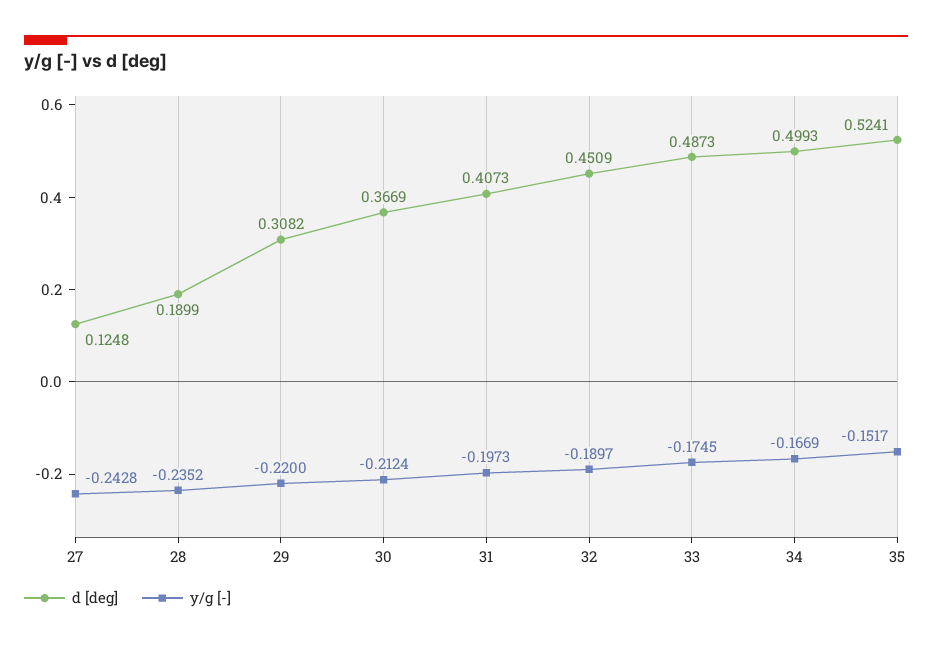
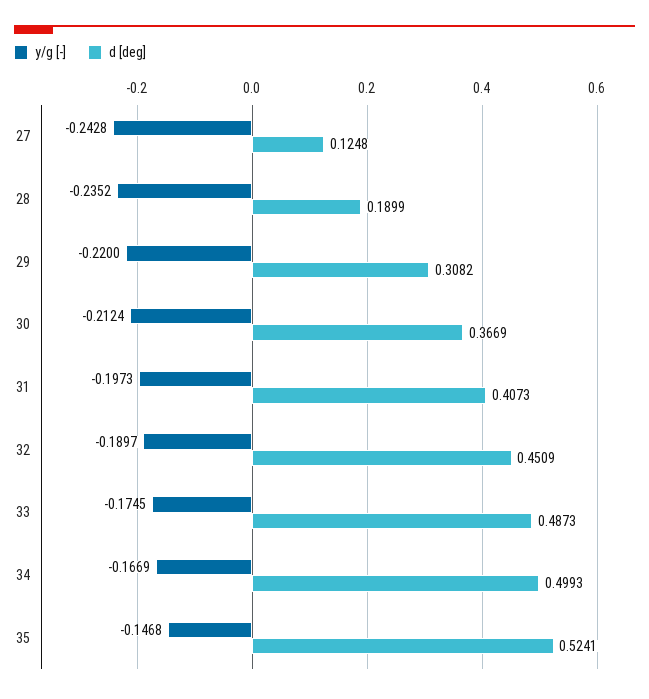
  {
    "d [deg]": {
      "27": 0.1248,
      "28": 0.1899,
      "29": 0.3082,
      "30": 0.3669,
      "31": 0.4073,
      "32": 0.4509,
      "33": 0.4873,
      "34": 0.4993,
      "35": 0.5241
    },
    "y/g [-]": {
      "27": -0.2428,
      "28": -0.2352,
      "29": -0.22,
      "30": -0.2124,
      "31": -0.1973,
      "32": -0.1897,
      "33": -0.1745,
      "34": -0.1669,
-     "35": -0.1517
+     "35": -0.1468
    }
  }

